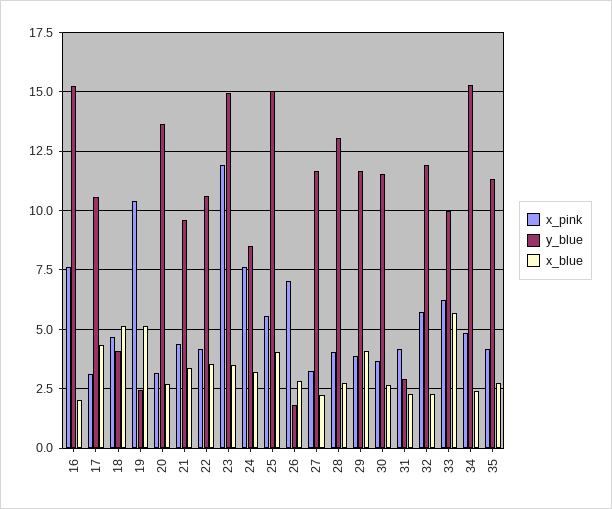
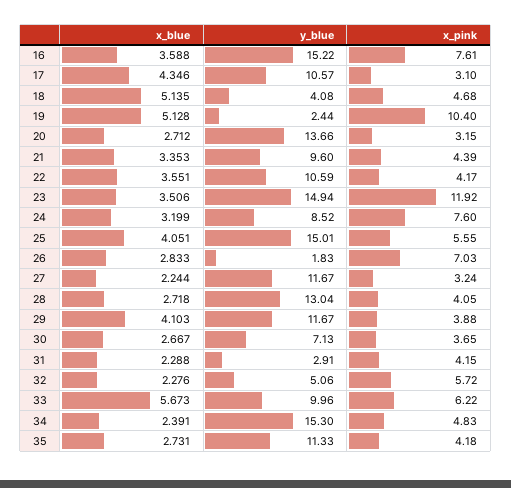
  {
    "x_pink": {
      "16": 7.61,
      "17": 3.1,
      "18": 4.68,
      "19": 10.4,
      "20": 3.15,
      "21": 4.39,
      "22": 4.17,
      "23": 11.92,
      "24": 7.6,
      "25": 5.55,
      "26": 7.03,
      "27": 3.24,
      "28": 4.05,
      "29": 3.88,
      "30": 3.65,
      "31": 4.15,
      "32": 5.72,
      "33": 6.22,
      "34": 4.83,
      "35": 4.18
    },
    "y_blue": {
      "16": 15.22,
      "17": 10.57,
      "18": 4.08,
      "19": 2.44,
      "20": 13.66,
      "21": 9.6,
      "22": 10.59,
      "23": 14.94,
      "24": 8.52,
      "25": 15.01,
      "26": 1.83,
      "27": 11.67,
      "28": 13.04,
      "29": 11.67,
-     "30": 11.5,
+     "30": 7.13,
      "31": 2.91,
-     "32": 12,
+     "32": 5.06,
      "33": 9.96,
      "34": 15.3,
      "35": 11.33
    },
    "x_blue": {
-     "16": 2,
+     "16": 3.588,
      "17": 4.346,
      "18": 5.135,
      "19": 5.128,
      "20": 2.712,
      "21": 3.353,
      "22": 3.551,
      "23": 3.506,
      "24": 3.199,
      "25": 4.051,
      "26": 2.833,
      "27": 2.244,
      "28": 2.718,
      "29": 4.103,
      "30": 2.667,
      "31": 2.288,
      "32": 2.276,
      "33": 5.673,
      "34": 2.391,
      "35": 2.731
    }
  }

